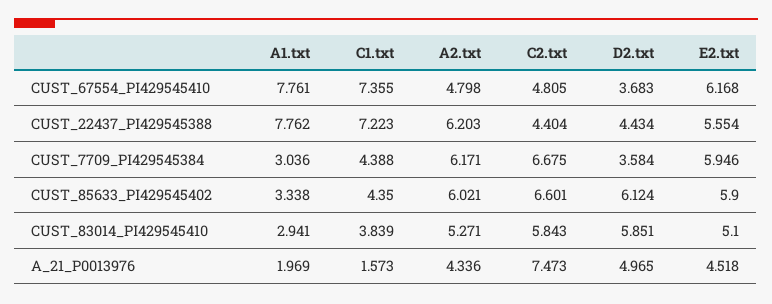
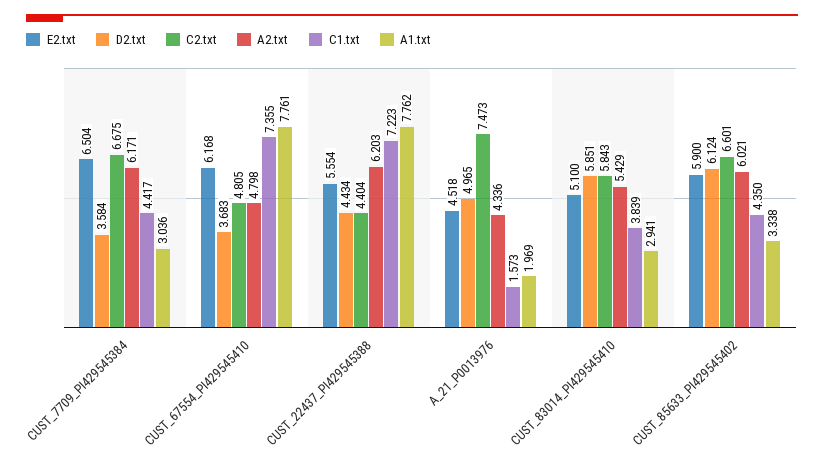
  {
    "A1.txt": {
      "CUST_67554_PI429545410": 7.761,
      "CUST_22437_PI429545388": 7.762,
      "CUST_7709_PI429545384": 3.036,
      "CUST_85633_PI429545402": 3.338,
      "CUST_83014_PI429545410": 2.941,
      "A_21_P0013976": 1.969
    },
    "C1.txt": {
      "CUST_67554_PI429545410": 7.355,
      "CUST_22437_PI429545388": 7.223,
-     "CUST_7709_PI429545384": 4.388,
+     "CUST_7709_PI429545384": 4.417,
      "CUST_85633_PI429545402": 4.35,
      "CUST_83014_PI429545410": 3.839,
      "A_21_P0013976": 1.573
    },
    "A2.txt": {
      "CUST_67554_PI429545410": 4.798,
      "CUST_22437_PI429545388": 6.203,
      "CUST_7709_PI429545384": 6.171,
      "CUST_85633_PI429545402": 6.021,
-     "CUST_83014_PI429545410": 5.271,
+     "CUST_83014_PI429545410": 5.429,
      "A_21_P0013976": 4.336
    },
    "C2.txt": {
      "CUST_67554_PI429545410": 4.805,
      "CUST_22437_PI429545388": 4.404,
      "CUST_7709_PI429545384": 6.675,
      "CUST_85633_PI429545402": 6.601,
      "CUST_83014_PI429545410": 5.843,
      "A_21_P0013976": 7.473
    },
    "D2.txt": {
      "CUST_67554_PI429545410": 3.683,
      "CUST_22437_PI429545388": 4.434,
      "CUST_7709_PI429545384": 3.584,
      "CUST_85633_PI429545402": 6.124,
      "CUST_83014_PI429545410": 5.851,
      "A_21_P0013976": 4.965
    },
    "E2.txt": {
      "CUST_67554_PI429545410": 6.168,
      "CUST_22437_PI429545388": 5.554,
-     "CUST_7709_PI429545384": 5.946,
+     "CUST_7709_PI429545384": 6.504,
      "CUST_85633_PI429545402": 5.9,
      "CUST_83014_PI429545410": 5.1,
      "A_21_P0013976": 4.518
    }
  }

